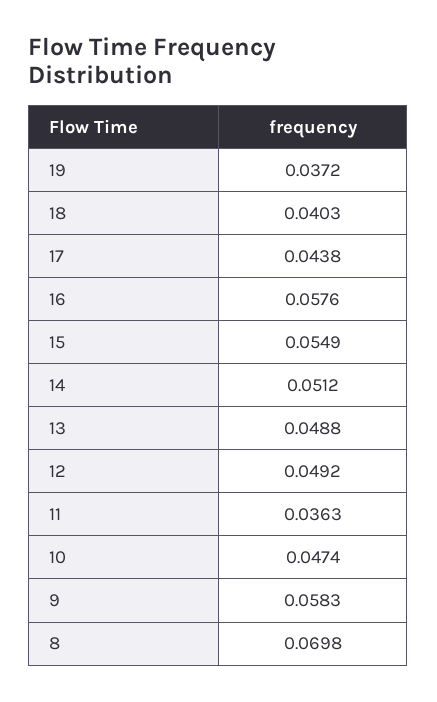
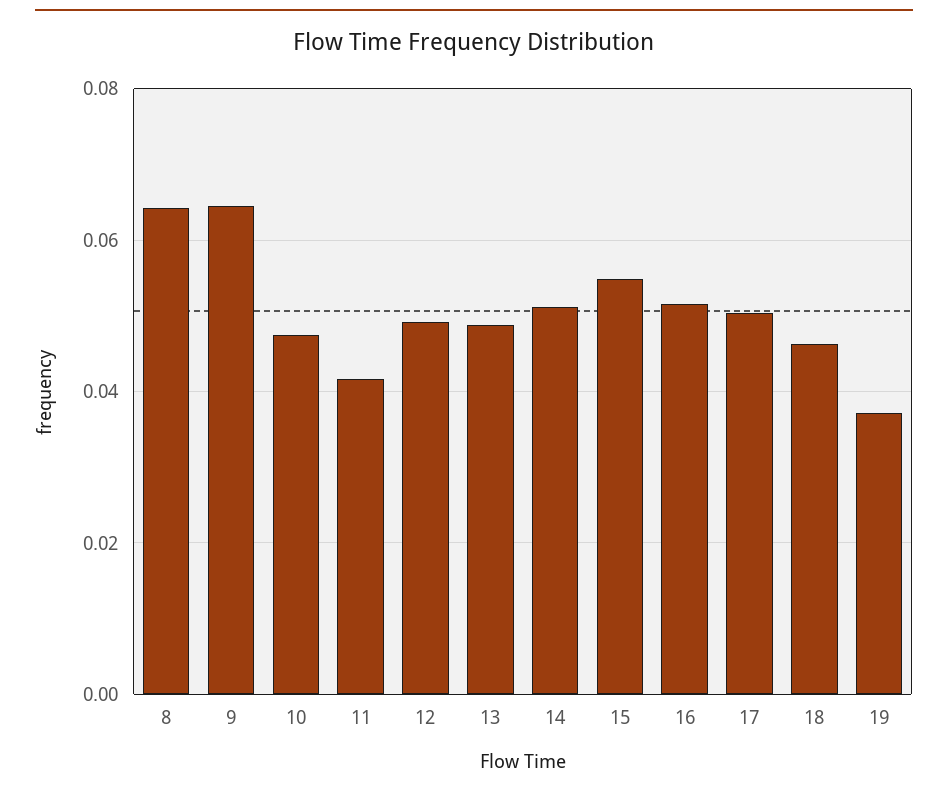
  {
    "19": 0.0372,
-   "18": 0.0403,
+   "18": 0.046,
-   "17": 0.0438,
+   "17": 0.05,
-   "16": 0.0576,
+   "16": 0.052,
    "15": 0.0549,
    "14": 0.0512,
    "13": 0.0488,
    "12": 0.0492,
-   "11": 0.0363,
+   "11": 0.042,
    "10": 0.0474,
-   "9": 0.0583,
+   "9": 0.064,
-   "8": 0.0698
+   "8": 0.064
  }

